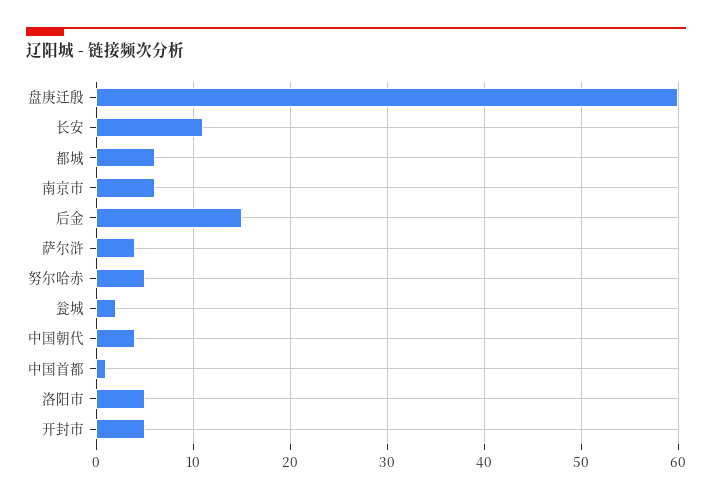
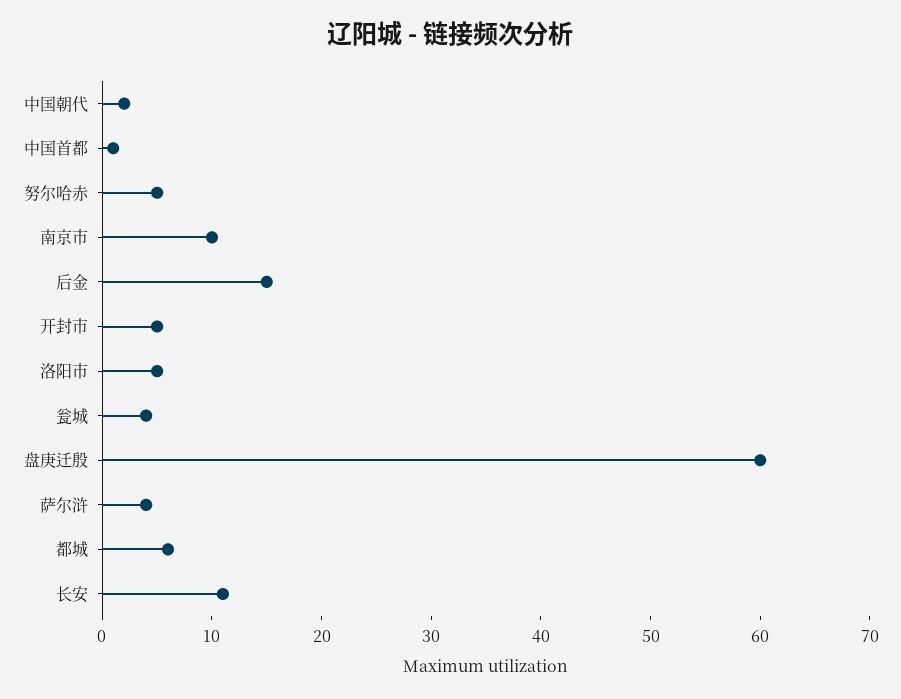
  {
    "盘庚迁殷": 60,
    "长安": 11,
    "都城": 6,
-   "南京市": 6,
+   "南京市": 10,
    "后金": 15,
    "萨尔浒": 4,
    "努尔哈赤": 5,
-   "瓮城": 2,
+   "瓮城": 4,
-   "中国朝代": 4,
+   "中国朝代": 2,
    "中国首都": 1,
    "洛阳市": 5,
    "开封市": 5
  }

